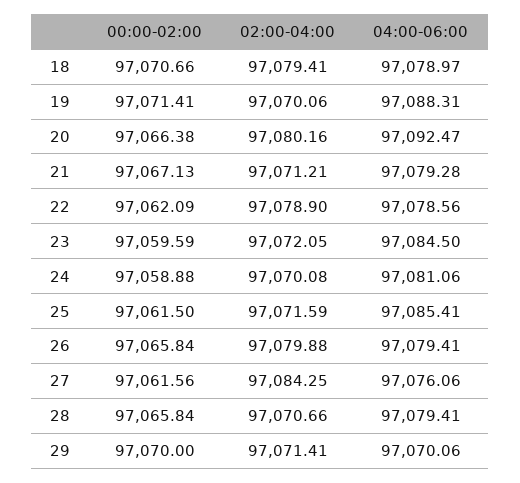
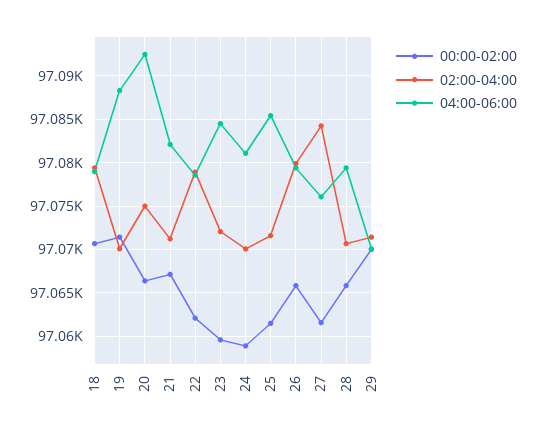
  {
    "00:00-02:00": {
      "18": 97070.66,
      "19": 97071.41,
      "20": 97066.38,
      "21": 97067.13,
      "22": 97062.09,
      "23": 97059.59,
      "24": 97058.88,
      "25": 97061.5,
      "26": 97065.84,
      "27": 97061.56,
      "28": 97065.84,
      "29": 97070
    },
    "02:00-04:00": {
      "18": 97079.41,
      "19": 97070.06,
-     "20": 97080.16,
+     "20": 97075,
      "21": 97071.21,
      "22": 97078.9,
      "23": 97072.05,
      "24": 97070.08,
      "25": 97071.59,
      "26": 97079.88,
      "27": 97084.25,
      "28": 97070.66,
      "29": 97071.41
    },
    "04:00-06:00": {
      "18": 97078.97,
      "19": 97088.31,
      "20": 97092.47,
-     "21": 97079.28,
+     "21": 97082,
      "22": 97078.56,
      "23": 97084.5,
      "24": 97081.06,
      "25": 97085.41,
      "26": 97079.41,
      "27": 97076.06,
      "28": 97079.41,
      "29": 97070.06
    }
  }

